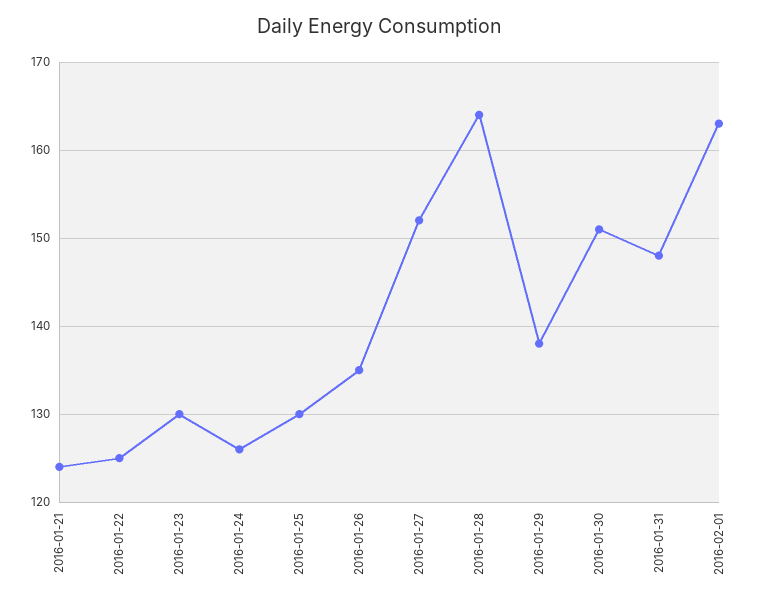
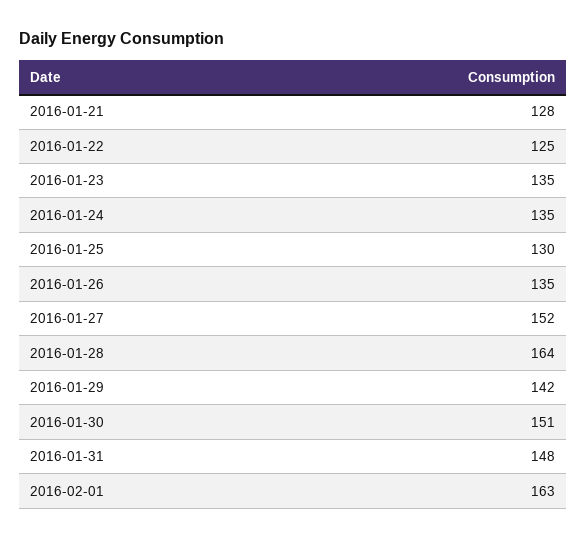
  {
-   "2016-01-21": 124,
+   "2016-01-21": 128,
    "2016-01-22": 125,
-   "2016-01-23": 130,
+   "2016-01-23": 135,
-   "2016-01-24": 126,
+   "2016-01-24": 135,
    "2016-01-25": 130,
    "2016-01-26": 135,
    "2016-01-27": 152,
    "2016-01-28": 164,
-   "2016-01-29": 138,
+   "2016-01-29": 142,
    "2016-01-30": 151,
    "2016-01-31": 148,
    "2016-02-01": 163
  }

